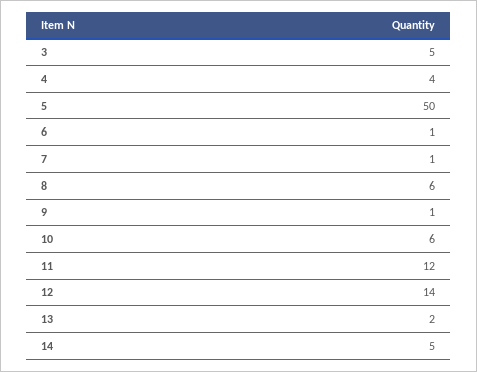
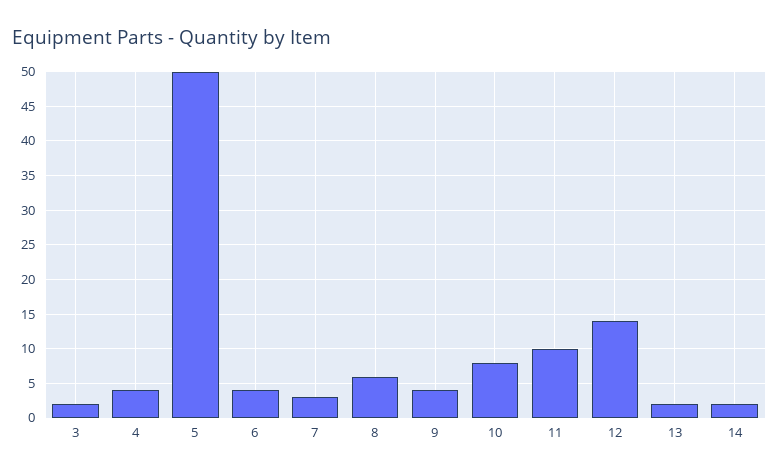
  {
-   "3": 5,
+   "3": 2,
    "4": 4,
    "5": 50,
-   "6": 1,
+   "6": 4,
-   "7": 1,
+   "7": 3,
    "8": 6,
-   "9": 1,
+   "9": 4,
-   "10": 6,
+   "10": 8,
-   "11": 12,
+   "11": 10,
    "12": 14,
    "13": 2,
-   "14": 5
+   "14": 2
  }

